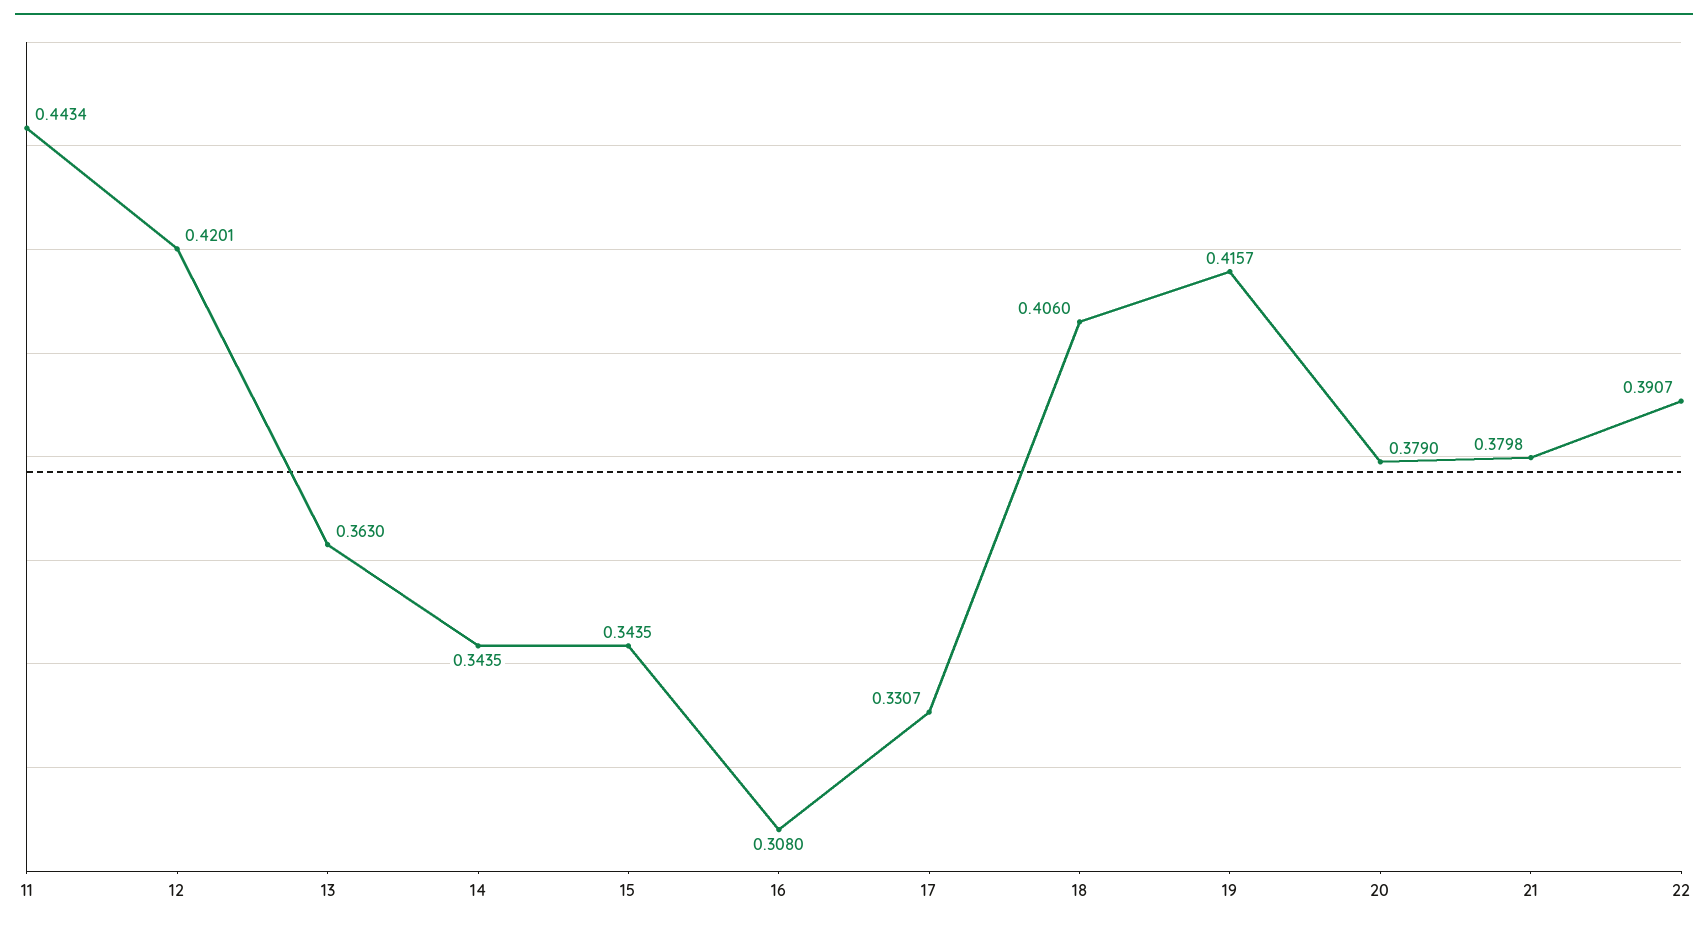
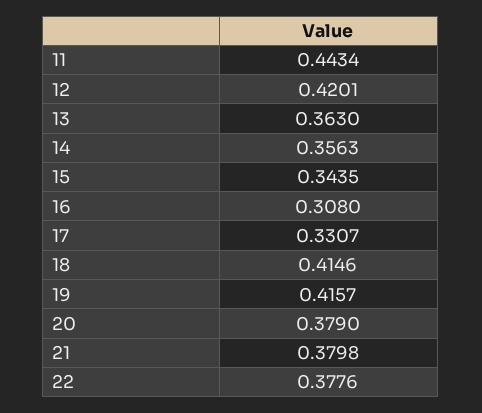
  {
    "11": 0.4434,
    "12": 0.4201,
    "13": 0.363,
-   "14": 0.3435,
+   "14": 0.3563,
    "15": 0.3435,
    "16": 0.308,
    "17": 0.3307,
-   "18": 0.406,
+   "18": 0.4146,
    "19": 0.4157,
    "20": 0.379,
    "21": 0.3798,
-   "22": 0.3907
+   "22": 0.3776
  }

